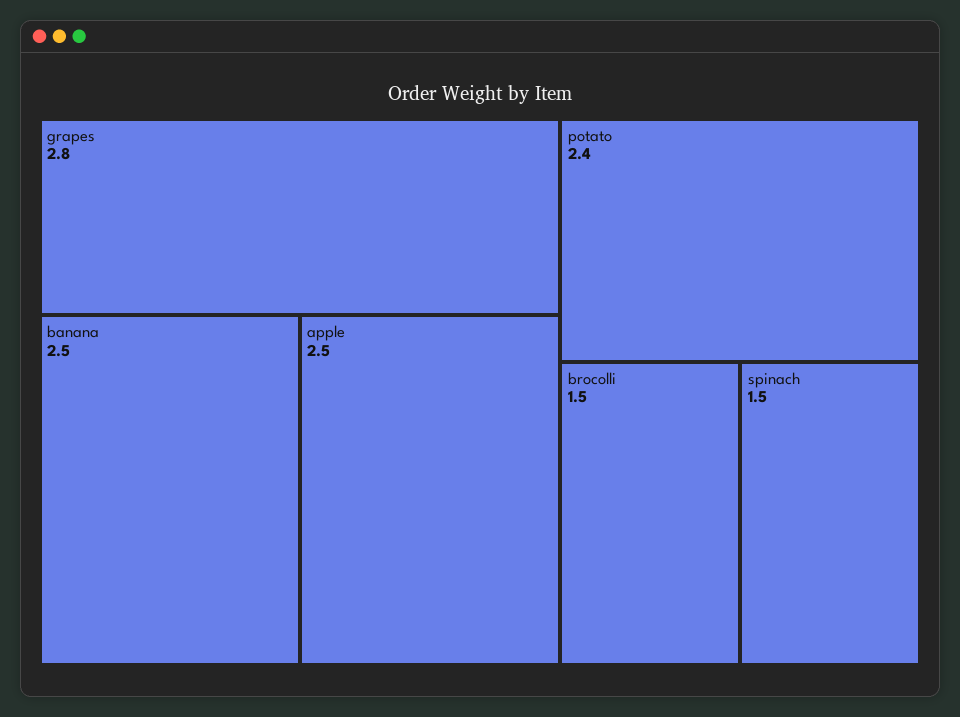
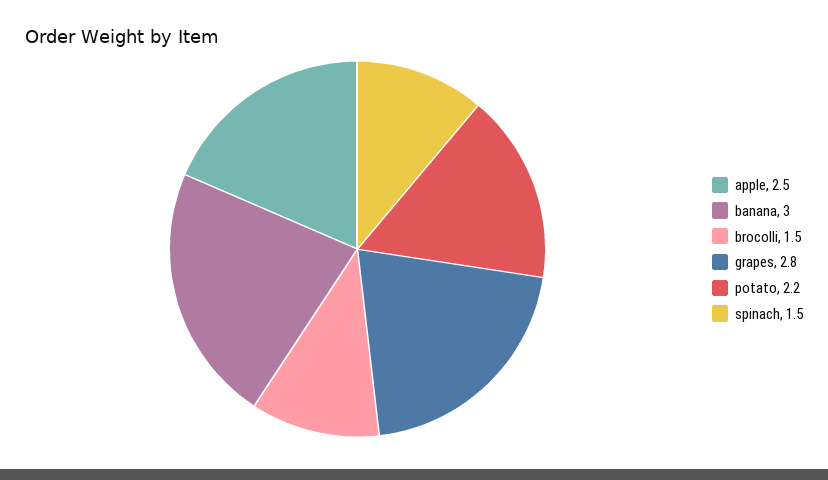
  {
    "grapes": 2.8,
-   "banana": 2.5,
+   "banana": 3,
    "apple": 2.5,
-   "potato": 2.4,
+   "potato": 2.2,
    "brocolli": 1.5,
    "spinach": 1.5
  }

